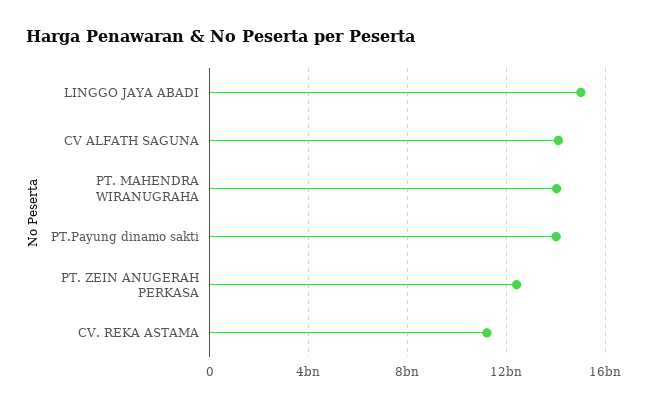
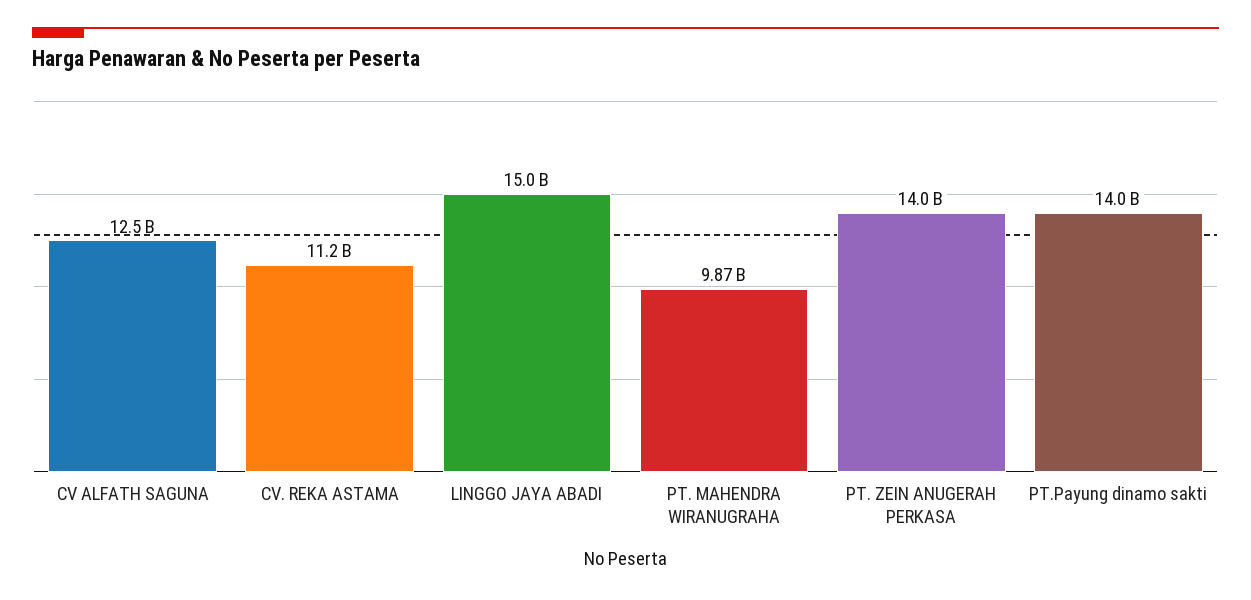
  {
    "LINGGO JAYA ABADI": 15000000000,
-   "CV ALFATH SAGUNA": 14000000000,
+   "CV ALFATH SAGUNA": 12500000000,
-   "PT. MAHENDRA WIRANUGRAHA": 14000000000,
+   "PT. MAHENDRA WIRANUGRAHA": 9870000000,
    "PT.Payung dinamo sakti": 14000000000,
-   "PT. ZEIN ANUGERAH PERKASA": 12500000000,
+   "PT. ZEIN ANUGERAH PERKASA": 14000000000,
    "CV. REKA ASTAMA": 11200000000
  }

